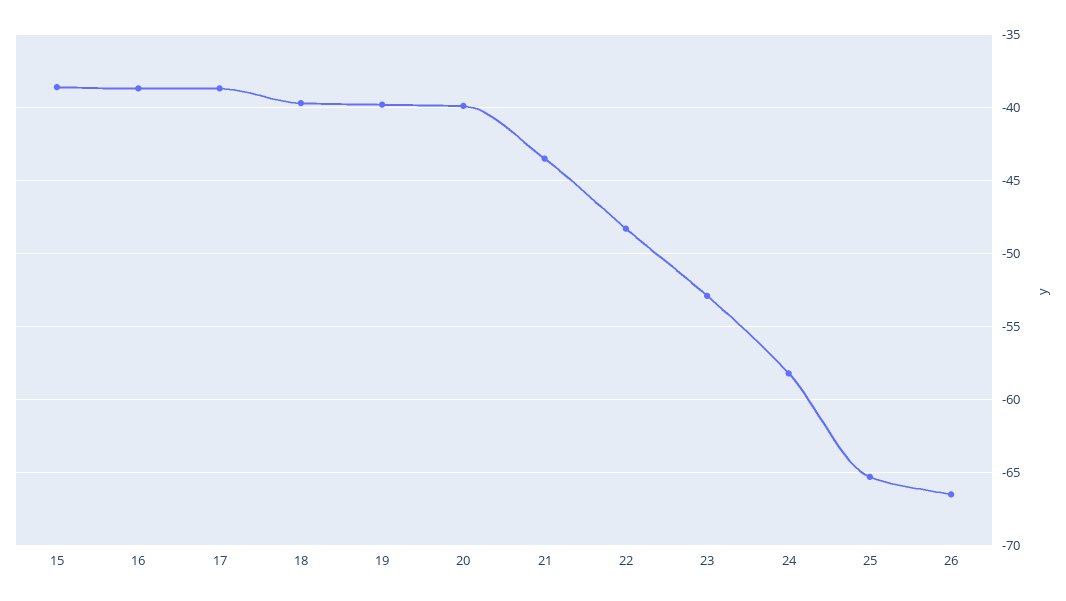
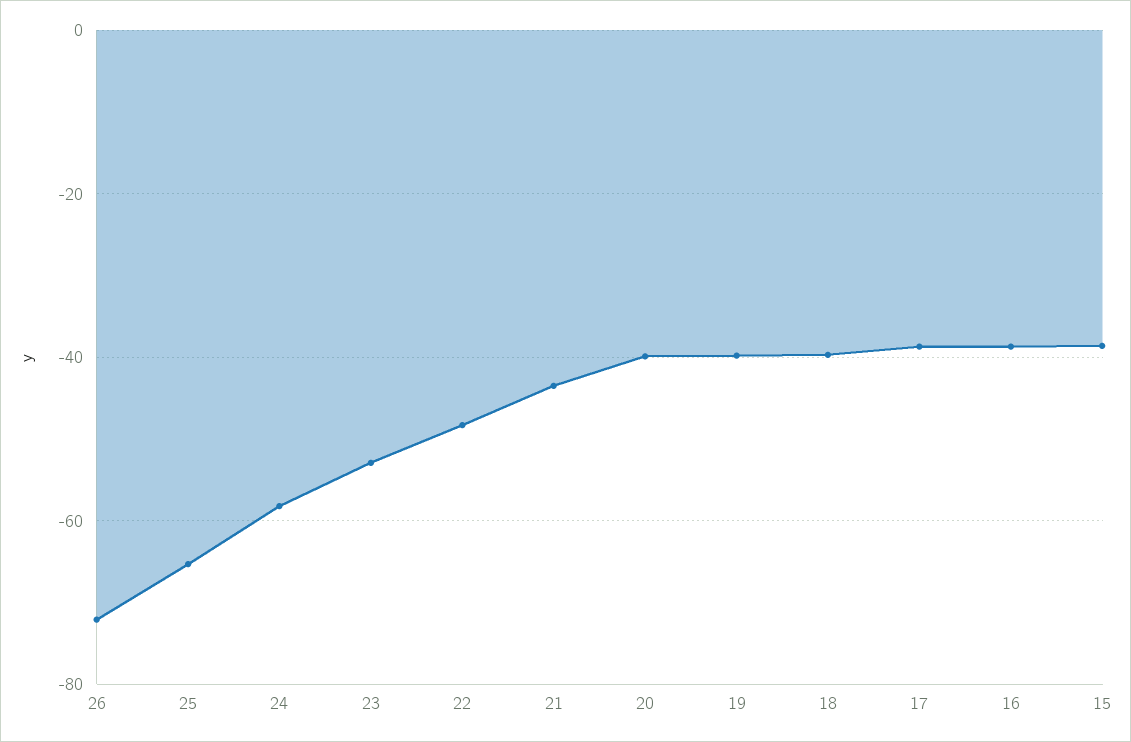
  {
    "15": -38.5,
    "16": -38.5,
    "17": -38.5,
    "18": -39.5,
    "19": -40,
    "20": -40,
    "21": -43.5,
    "22": -48.5,
    "23": -53,
    "24": -58,
    "25": -65.5,
-   "26": -66.5
+   "26": -72
  }

